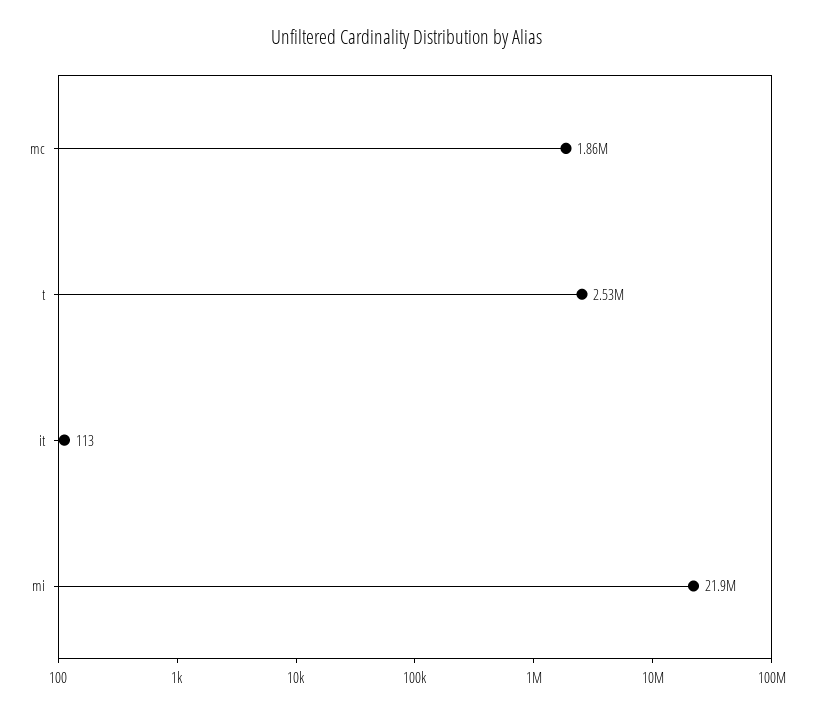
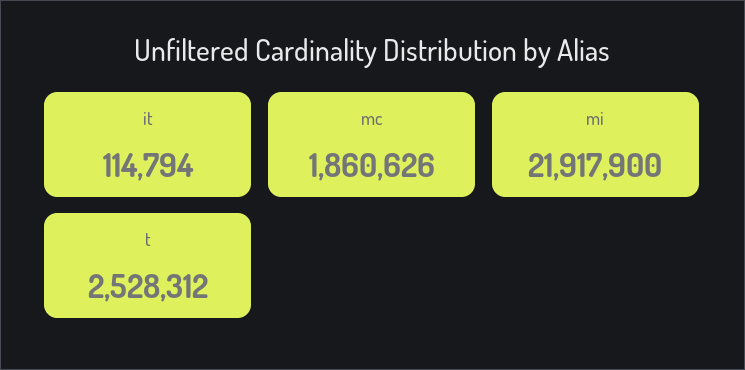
  {
    "mc": 1860626,
    "t": 2528312,
-   "it": 113,
+   "it": 114794,
    "mi": 21917900
  }

